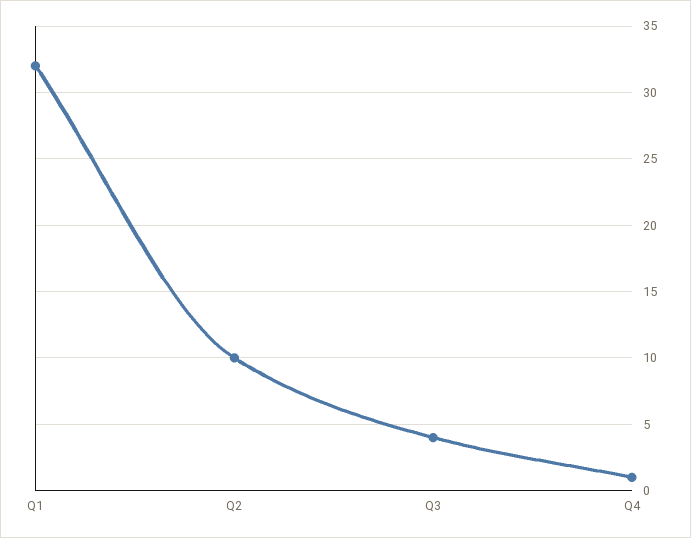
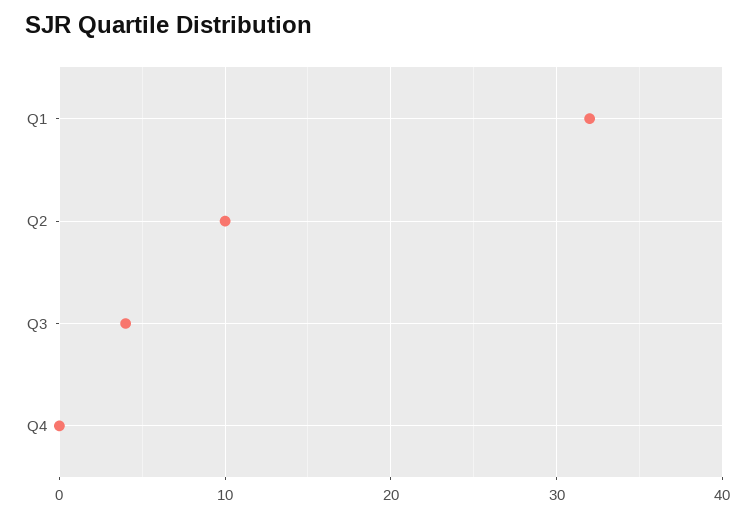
  {
    "Q1": 32,
    "Q2": 10,
    "Q3": 4,
-   "Q4": 1
+   "Q4": 0
  }

